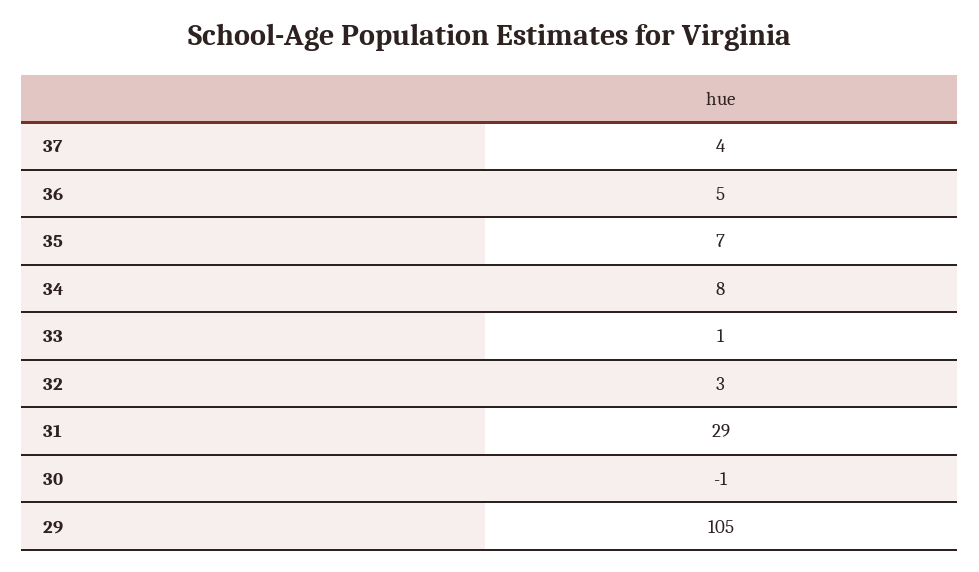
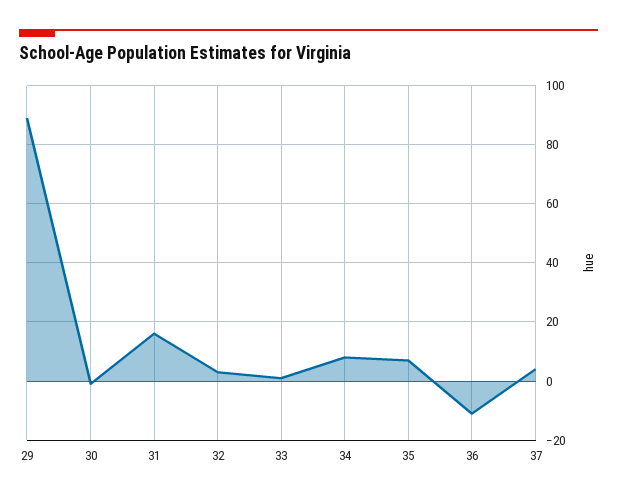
  {
    "37": 4,
-   "36": 5,
+   "36": -10,
    "35": 7,
    "34": 8,
    "33": 1,
    "32": 3,
-   "31": 29,
+   "31": 15,
    "30": -1,
-   "29": 105
+   "29": 90
  }

